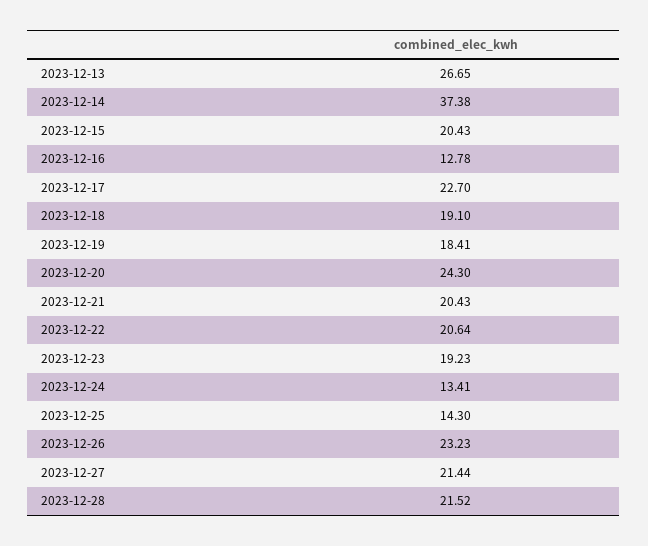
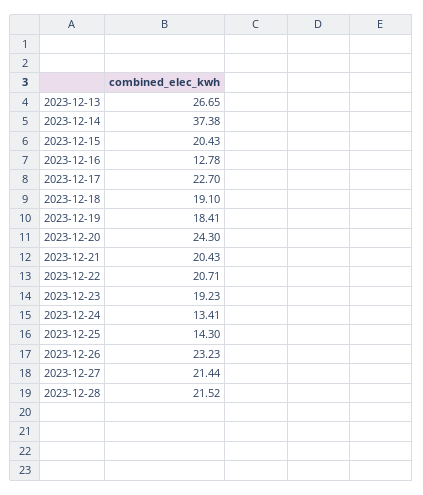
  {
    "2023-12-13": 26.65,
    "2023-12-14": 37.38,
    "2023-12-15": 20.43,
    "2023-12-16": 12.78,
    "2023-12-17": 22.7,
    "2023-12-18": 19.1,
    "2023-12-19": 18.41,
    "2023-12-20": 24.3,
    "2023-12-21": 20.43,
-   "2023-12-22": 20.64,
+   "2023-12-22": 20.71,
    "2023-12-23": 19.23,
    "2023-12-24": 13.41,
    "2023-12-25": 14.3,
    "2023-12-26": 23.23,
    "2023-12-27": 21.44,
    "2023-12-28": 21.52
  }

